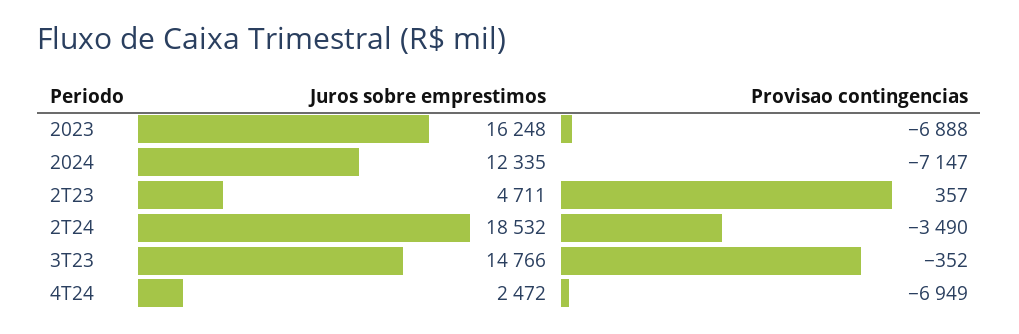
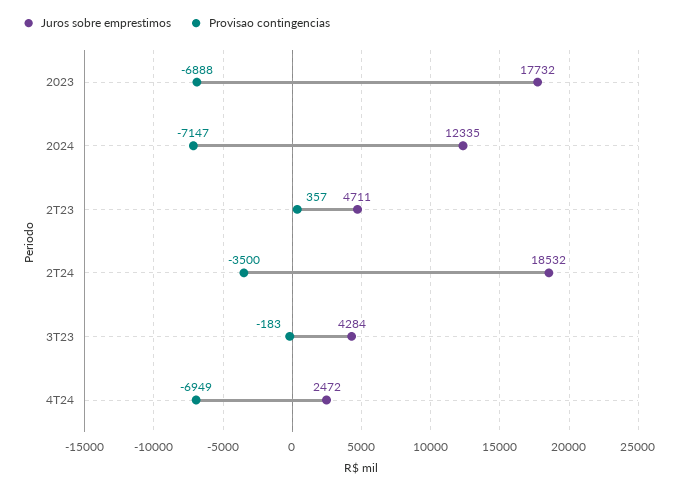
  {
    "Juros sobre emprestimos": {
-     "2023": 16248,
+     "2023": 17732,
      "2024": 12335,
      "2T23": 4711,
      "2T24": 18532,
-     "3T23": 14766,
+     "3T23": 4284,
      "4T24": 2472
    },
    "Provisao contingencias": {
      "2023": -6888,
      "2024": -7147,
      "2T23": 357,
-     "2T24": -3490,
+     "2T24": -3500,
-     "3T23": -352,
+     "3T23": -183,
      "4T24": -6949
    }
  }

